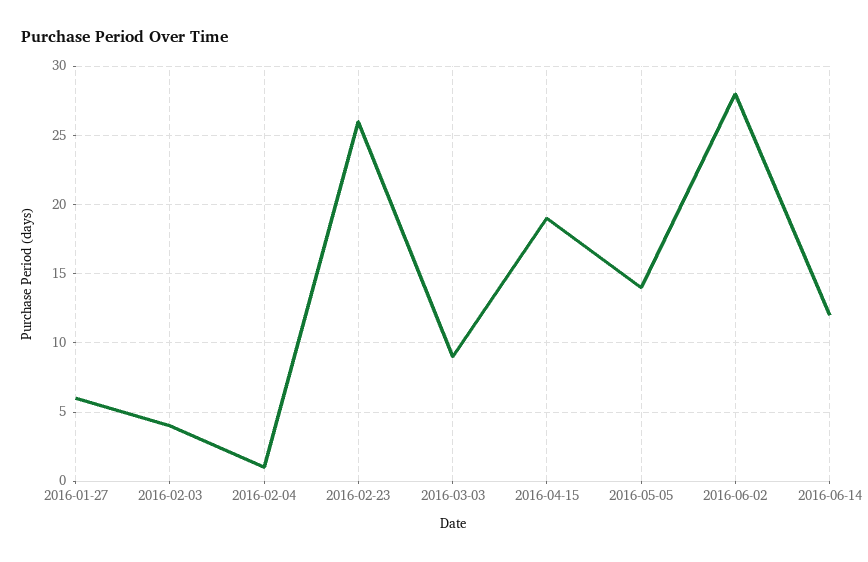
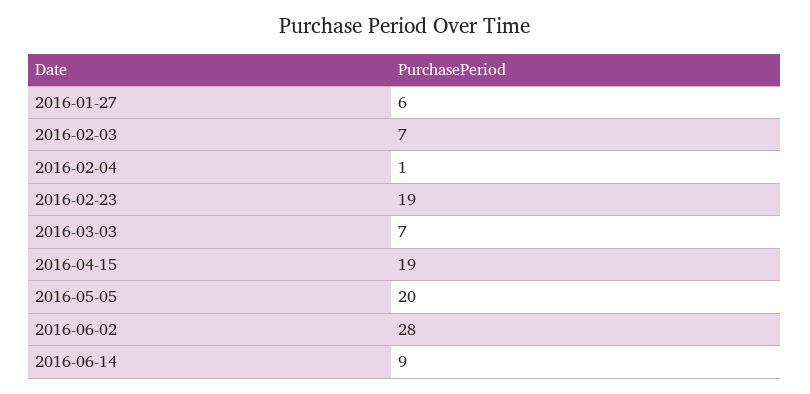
  {
    "2016-01-27": 6,
-   "2016-02-03": 4,
+   "2016-02-03": 7,
    "2016-02-04": 1,
-   "2016-02-23": 26,
+   "2016-02-23": 19,
-   "2016-03-03": 9,
+   "2016-03-03": 7,
    "2016-04-15": 19,
-   "2016-05-05": 14,
+   "2016-05-05": 20,
    "2016-06-02": 28,
-   "2016-06-14": 12
+   "2016-06-14": 9
  }

